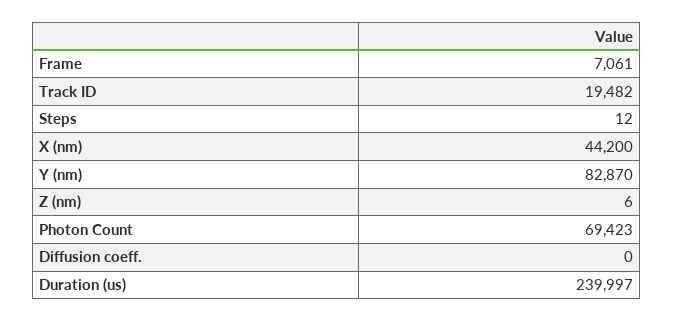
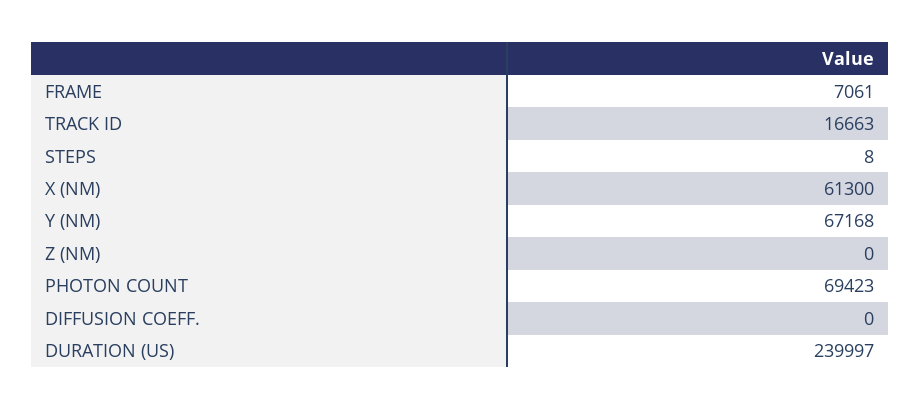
  {
    "Frame": 7061,
-   "Track ID": 19482,
+   "Track ID": 16663,
-   "Steps": 12,
+   "Steps": 8,
-   "X (nm)": 44200,
+   "X (nm)": 61300,
-   "Y (nm)": 82870,
+   "Y (nm)": 67168,
-   "Z (nm)": 6,
+   "Z (nm)": 0,
    "Photon Count": 69423,
    "Diffusion coeff.": 0,
    "Duration (us)": 239997
  }

